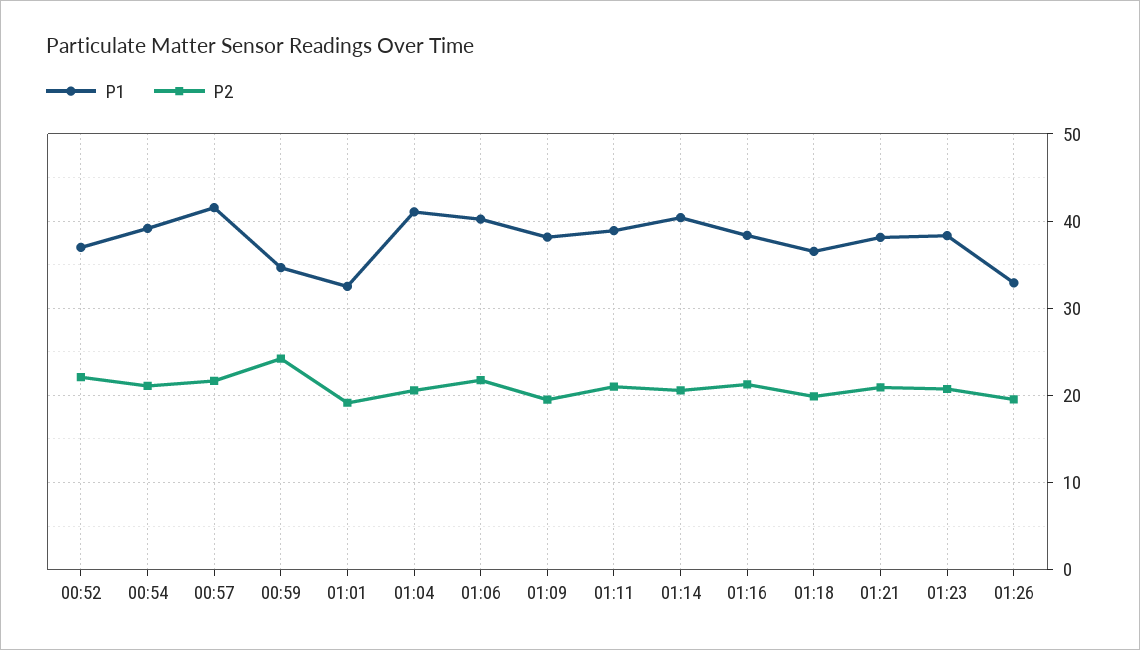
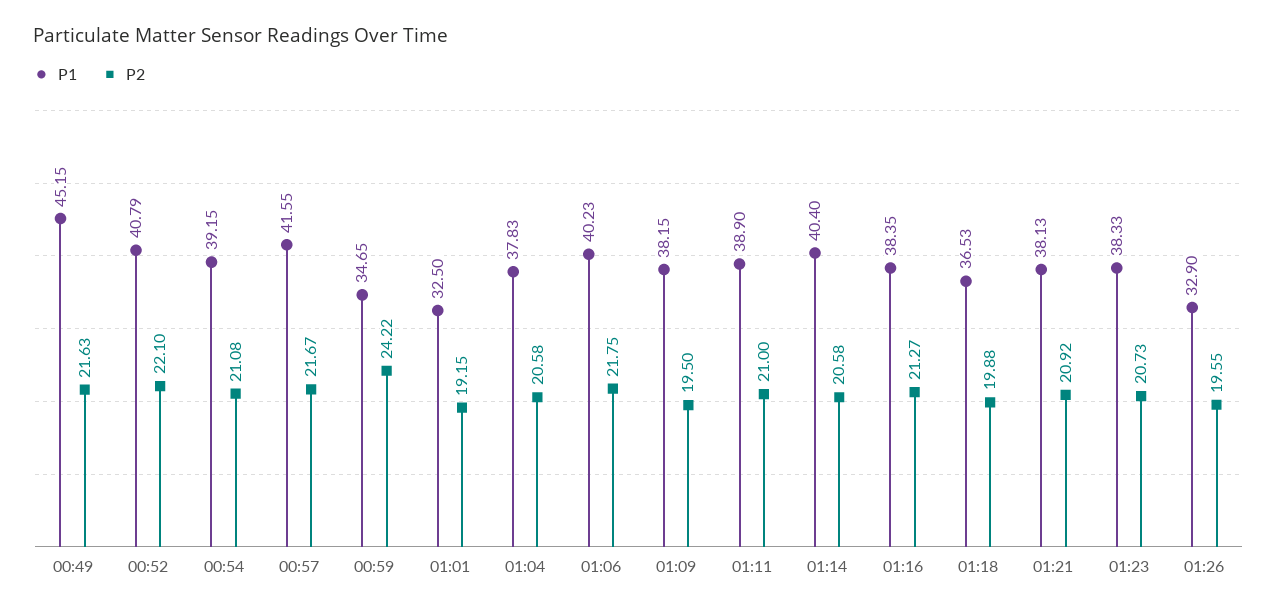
  {
    "P1": {
-     "00:52": 37,
+     "00:52": 40.79,
      "00:54": 39.15,
      "00:57": 41.55,
      "00:59": 34.65,
      "01:01": 32.5,
-     "01:04": 41,
+     "01:04": 37.83,
      "01:06": 40.23,
      "01:09": 38.15,
      "01:11": 38.9,
      "01:14": 40.4,
      "01:16": 38.35,
      "01:18": 36.53,
      "01:21": 38.13,
      "01:23": 38.33,
-     "01:26": 32.9
+     "01:26": 32.9,
+     "00:49": 45.15
    },
    "P2": {
      "00:52": 22.1,
      "00:54": 21.08,
      "00:57": 21.67,
      "00:59": 24.22,
      "01:01": 19.15,
      "01:04": 20.58,
      "01:06": 21.75,
      "01:09": 19.5,
      "01:11": 21,
      "01:14": 20.58,
      "01:16": 21.27,
      "01:18": 19.88,
      "01:21": 20.92,
      "01:23": 20.73,
-     "01:26": 19.55
+     "01:26": 19.55,
+     "00:49": 21.63
    }
  }

